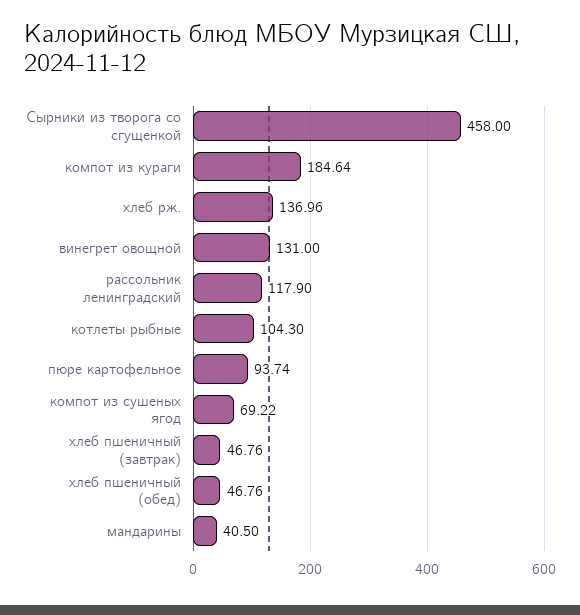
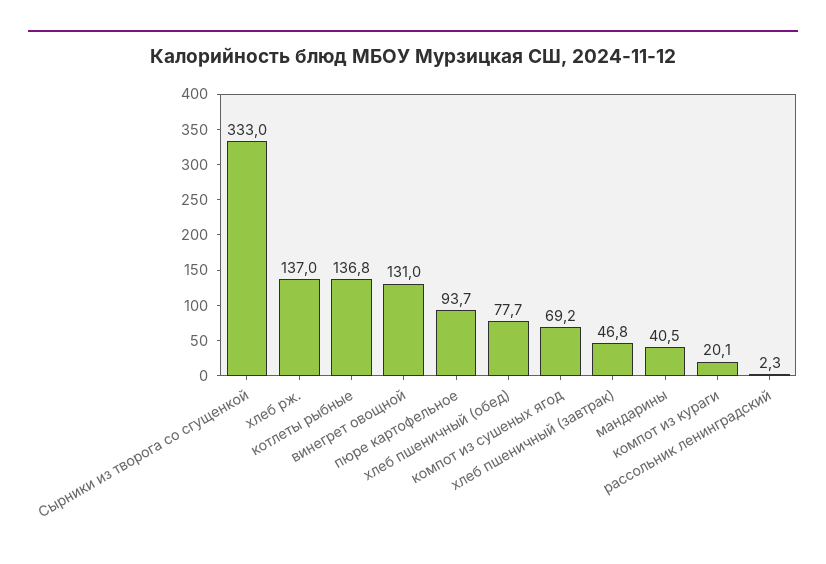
  {
-   "Сырники из творога со сгущенкой": 458,
+   "Сырники из творога со сгущенкой": 333,
-   "компот из кураги": 184.64,
+   "компот из кураги": 20.1,
    "хлеб рж.": 136.96,
    "винегрет овощной": 131,
-   "рассольник ленинградский": 117.9,
+   "рассольник ленинградский": 2.3,
-   "котлеты рыбные": 104.3,
+   "котлеты рыбные": 136.8,
    "пюре картофельное": 93.74,
    "компот из сушеных ягод": 69.22,
    "хлеб пшеничный (завтрак)": 46.76,
-   "хлеб пшеничный (обед)": 46.76,
+   "хлеб пшеничный (обед)": 77.7,
    "мандарины": 40.5
  }

